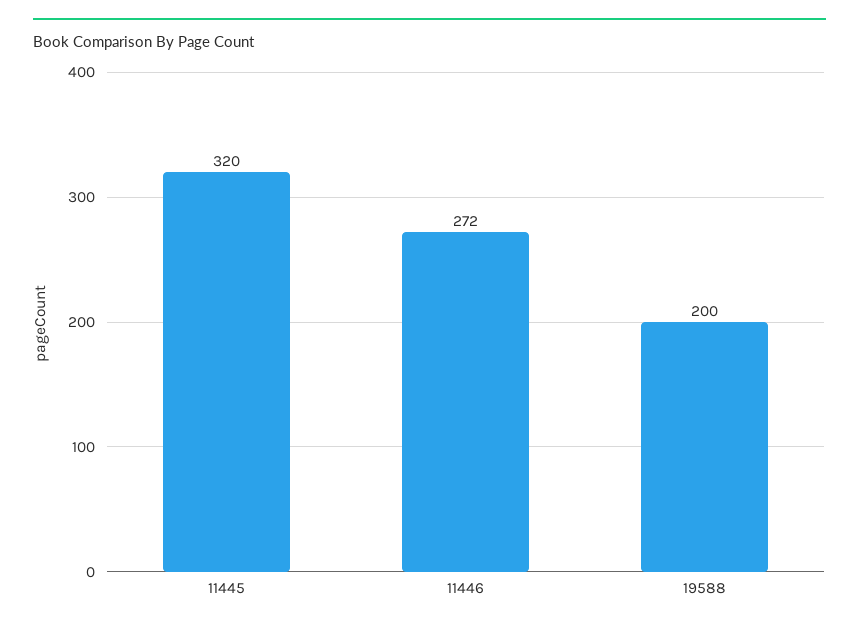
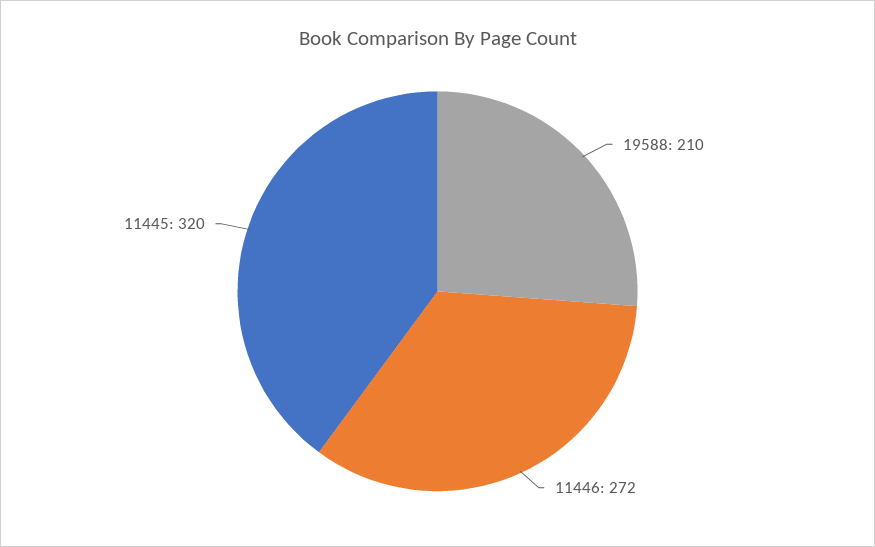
  {
    "11445": 320,
    "11446": 272,
-   "19588": 200
+   "19588": 210
  }

